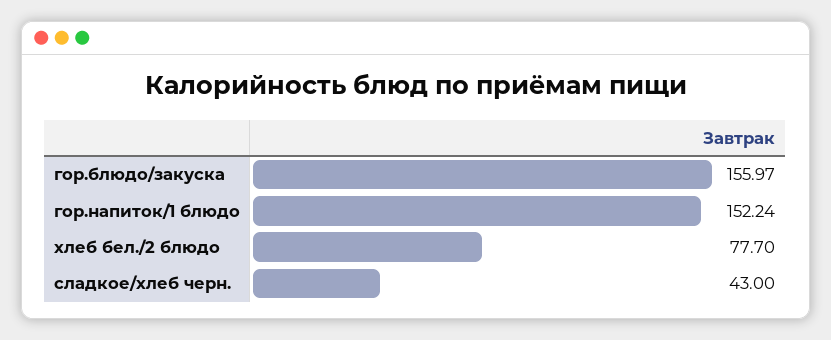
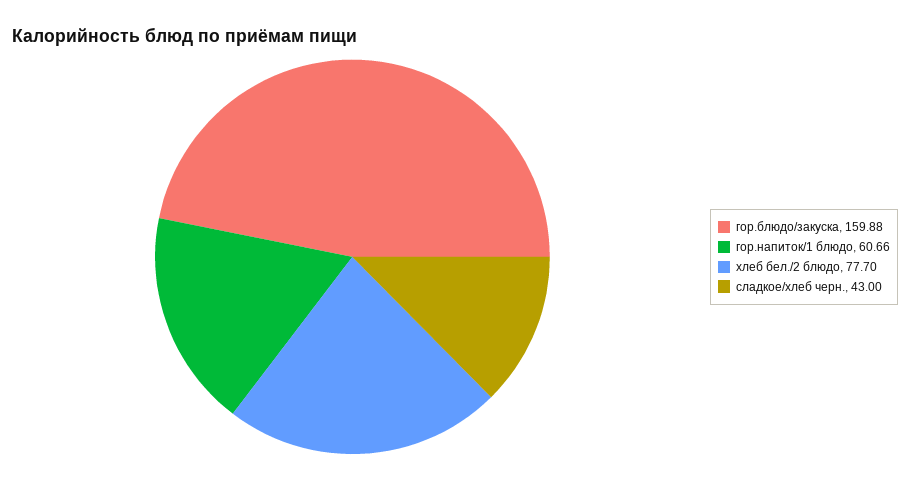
  {
-   "гор.блюдо/закуска": 155.97,
+   "гор.блюдо/закуска": 159.88,
-   "гор.напиток/1 блюдо": 152.24,
+   "гор.напиток/1 блюдо": 60.66,
    "хлеб бел./2 блюдо": 77.7,
    "сладкое/хлеб черн.": 43
  }

